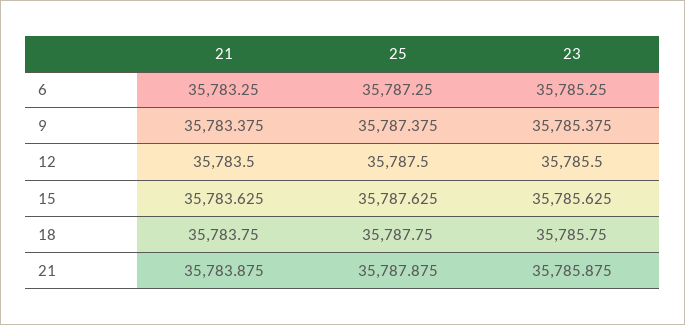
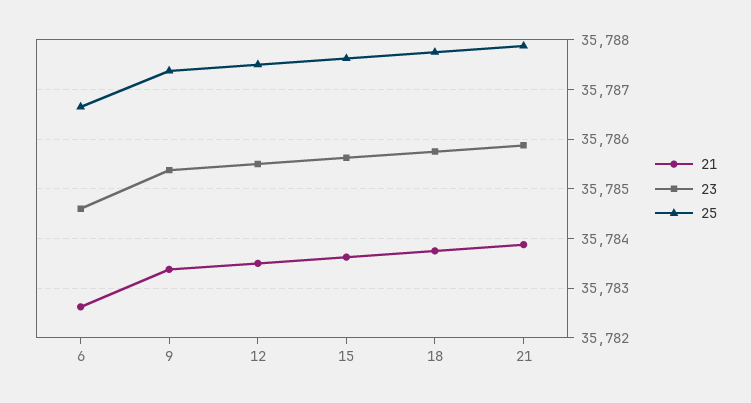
  {
    "21": {
-     "6": 35783.25,
+     "6": 35782.6,
      "9": 35783.375,
      "12": 35783.5,
      "15": 35783.625,
      "18": 35783.75,
      "21": 35783.875
    },
    "25": {
-     "6": 35787.25,
+     "6": 35786.6,
      "9": 35787.375,
      "12": 35787.5,
      "15": 35787.625,
      "18": 35787.75,
      "21": 35787.875
    },
    "23": {
-     "6": 35785.25,
+     "6": 35784.6,
      "9": 35785.375,
      "12": 35785.5,
      "15": 35785.625,
      "18": 35785.75,
      "21": 35785.875
    }
  }

